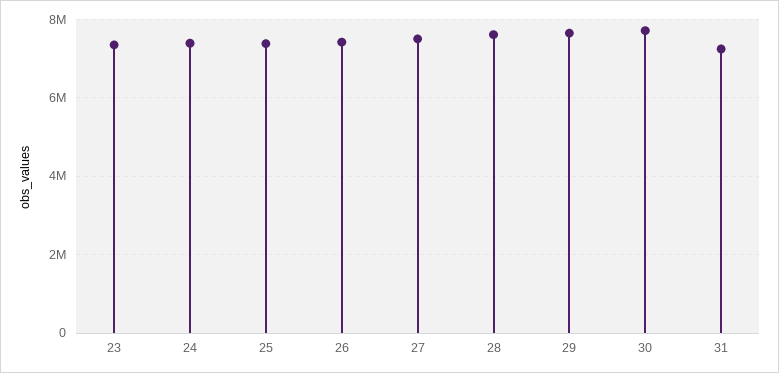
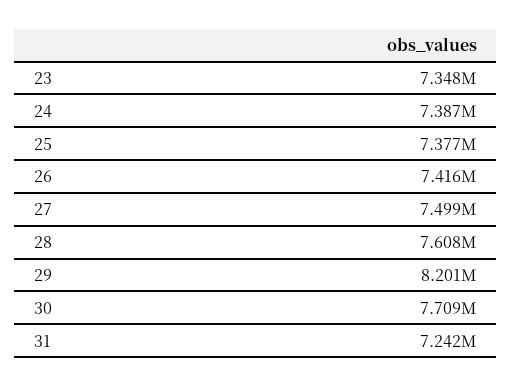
  {
    "23": 7348000,
    "24": 7387000,
    "25": 7377000,
    "26": 7416000,
    "27": 7499000,
    "28": 7608000,
-   "29": 7600000,
+   "29": 8201000,
    "30": 7709000,
    "31": 7242000
  }

